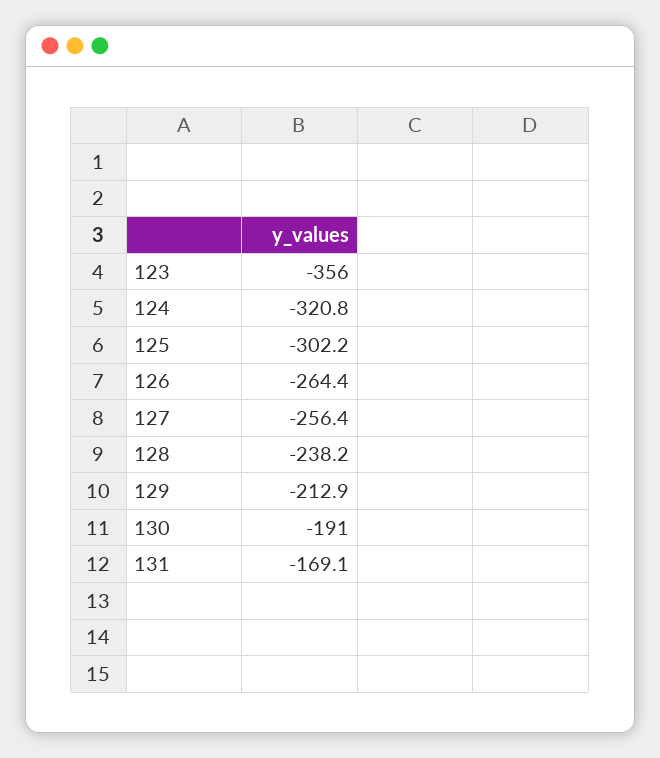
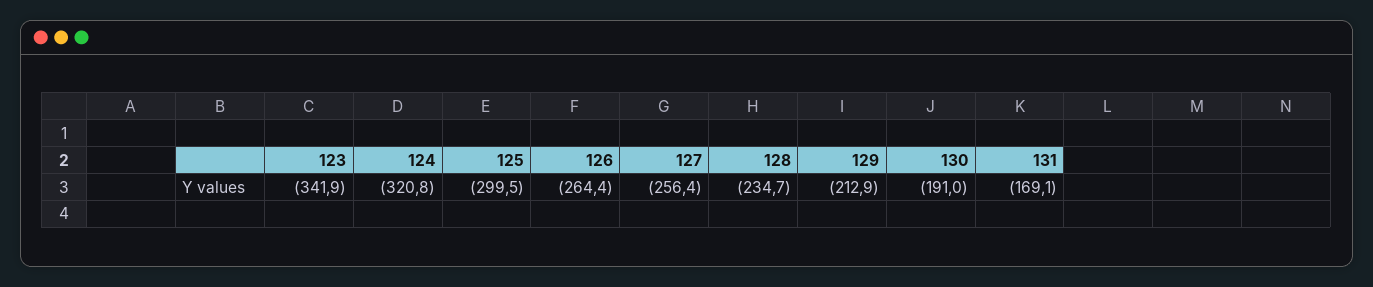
  {
-   "123": -356,
+   "123": -341.9,
    "124": -320.8,
-   "125": -302.2,
+   "125": -299.5,
    "126": -264.4,
    "127": -256.4,
-   "128": -238.2,
+   "128": -234.7,
    "129": -212.9,
    "130": -191,
    "131": -169.1
  }

